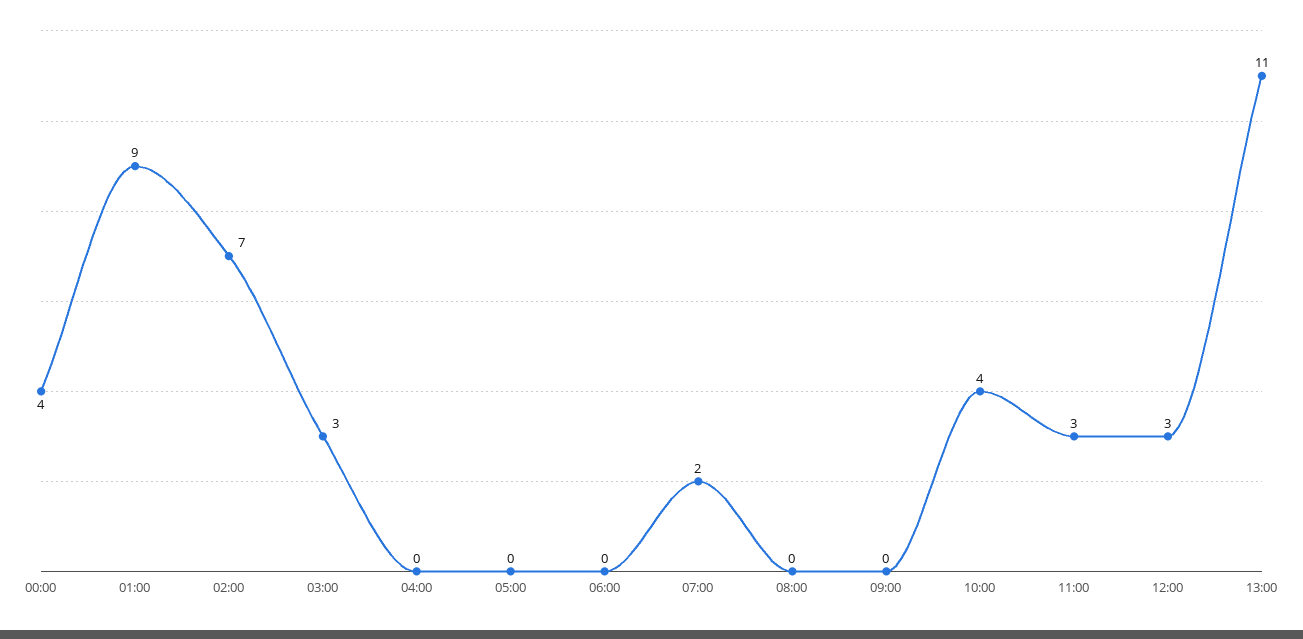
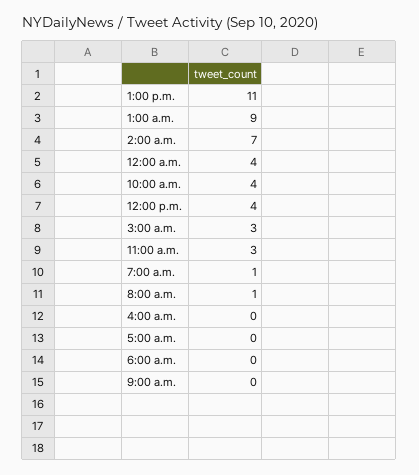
  {
    "00:00": 4,
    "01:00": 9,
    "02:00": 7,
    "03:00": 3,
    "04:00": 0,
    "05:00": 0,
    "06:00": 0,
-   "07:00": 2,
+   "07:00": 1,
-   "08:00": 0,
+   "08:00": 1,
    "09:00": 0,
    "10:00": 4,
    "11:00": 3,
-   "12:00": 3,
+   "12:00": 4,
    "13:00": 11
  }

